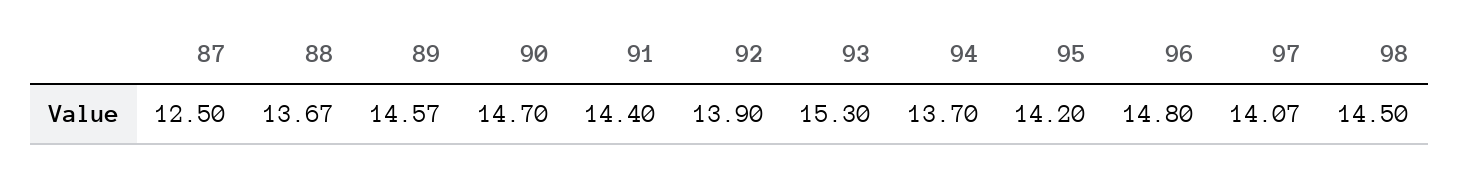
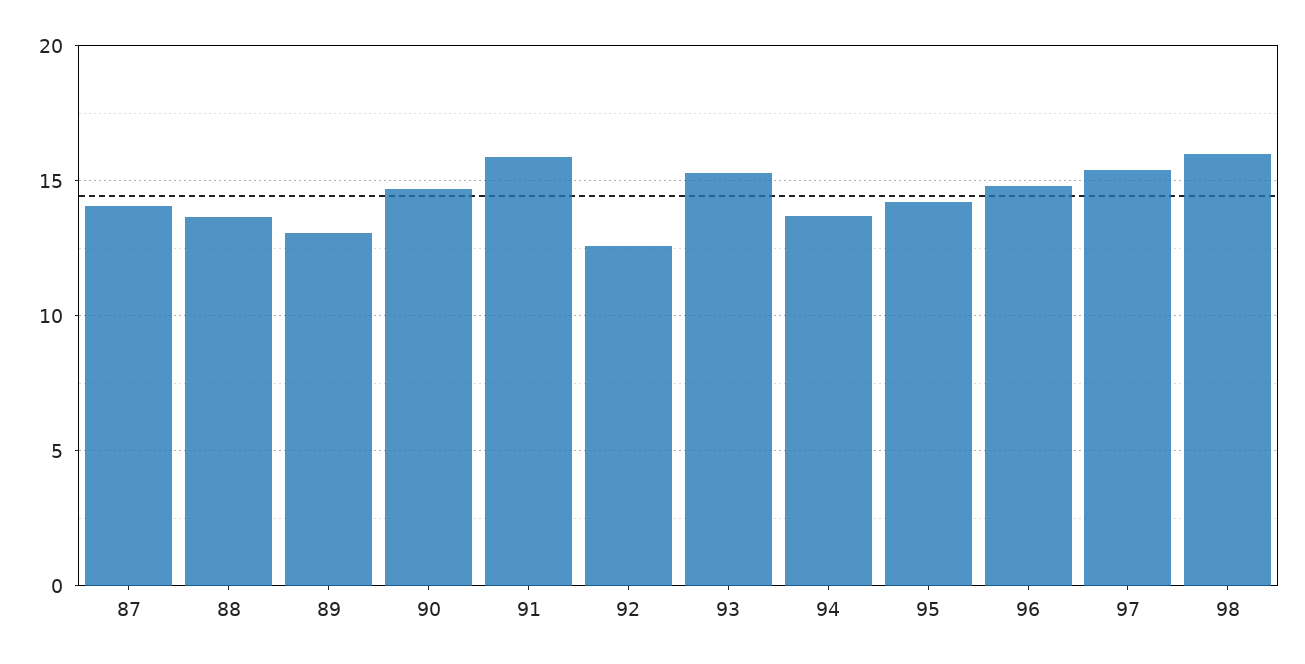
  {
-   "87": 12.5,
+   "87": 14,
    "88": 13.67,
-   "89": 14.57,
+   "89": 13,
    "90": 14.7,
-   "91": 14.4,
+   "91": 16,
-   "92": 13.9,
+   "92": 12.5,
    "93": 15.3,
    "94": 13.7,
    "95": 14.2,
    "96": 14.8,
-   "97": 14.07,
+   "97": 15.5,
-   "98": 14.5
+   "98": 16
  }

